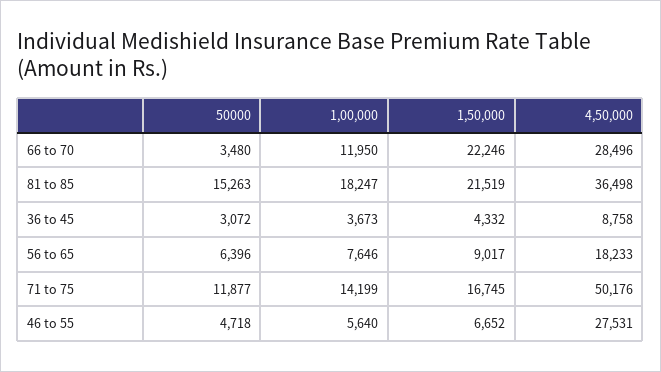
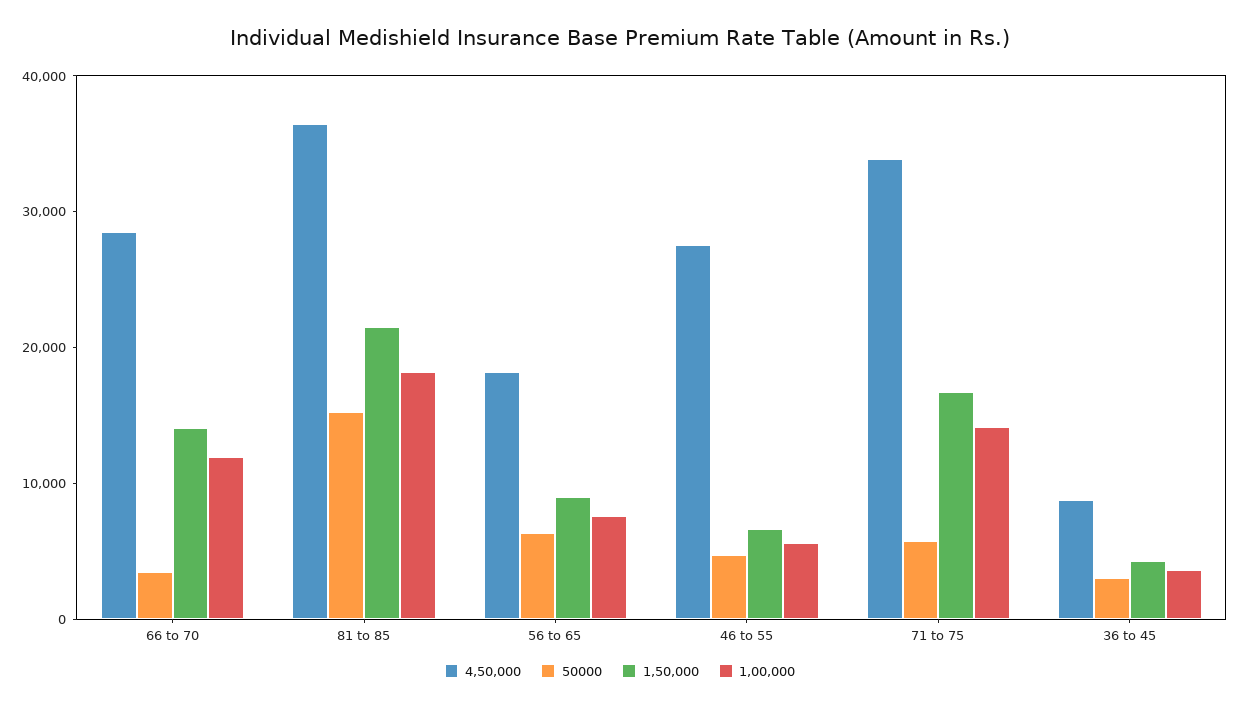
  {
    "50000": {
      "66 to 70": 3480,
      "81 to 85": 15263,
      "36 to 45": 3072,
      "56 to 65": 6396,
-     "71 to 75": 11877,
+     "71 to 75": 6000,
      "46 to 55": 4718
    },
    "1,00,000": {
      "66 to 70": 11950,
      "81 to 85": 18247,
      "36 to 45": 3673,
      "56 to 65": 7646,
      "71 to 75": 14199,
      "46 to 55": 5640
    },
    "1,50,000": {
-     "66 to 70": 22246,
+     "66 to 70": 14000,
      "81 to 85": 21519,
      "36 to 45": 4332,
      "56 to 65": 9017,
      "71 to 75": 16745,
      "46 to 55": 6652
    },
    "4,50,000": {
      "66 to 70": 28496,
      "81 to 85": 36498,
      "36 to 45": 8758,
      "56 to 65": 18233,
-     "71 to 75": 50176,
+     "71 to 75": 34000,
      "46 to 55": 27531
    }
  }

